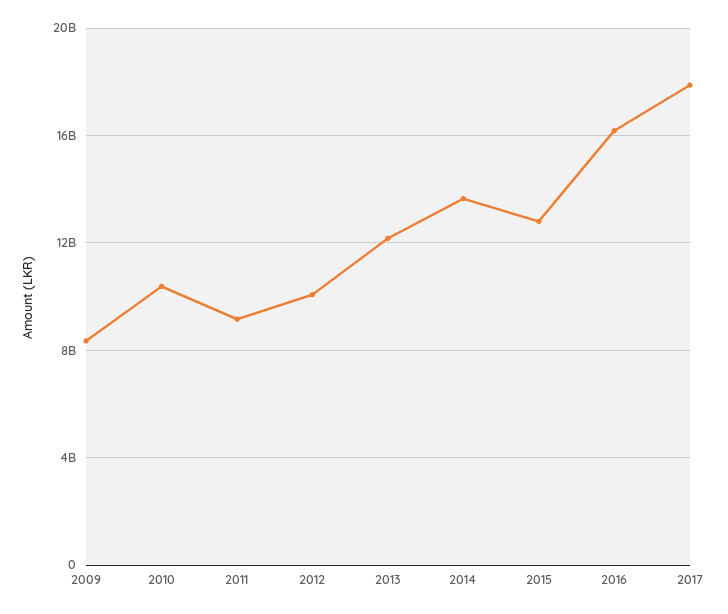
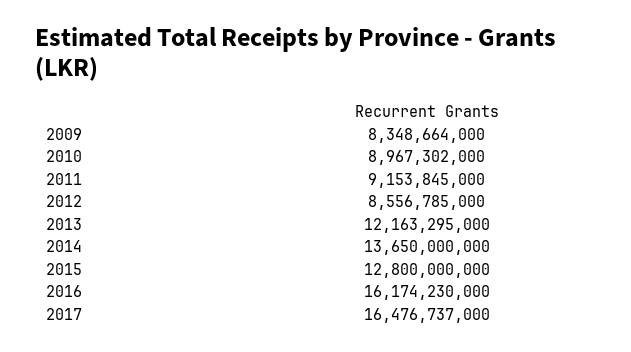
  {
    "2009": 8348664000,
-   "2010": 10500000000,
+   "2010": 8967302000,
    "2011": 9153845000,
-   "2012": 10000000000,
+   "2012": 8556785000,
    "2013": 12163295000,
    "2014": 13650000000,
    "2015": 12800000000,
    "2016": 16174230000,
-   "2017": 18000000000
+   "2017": 16476737000
  }

